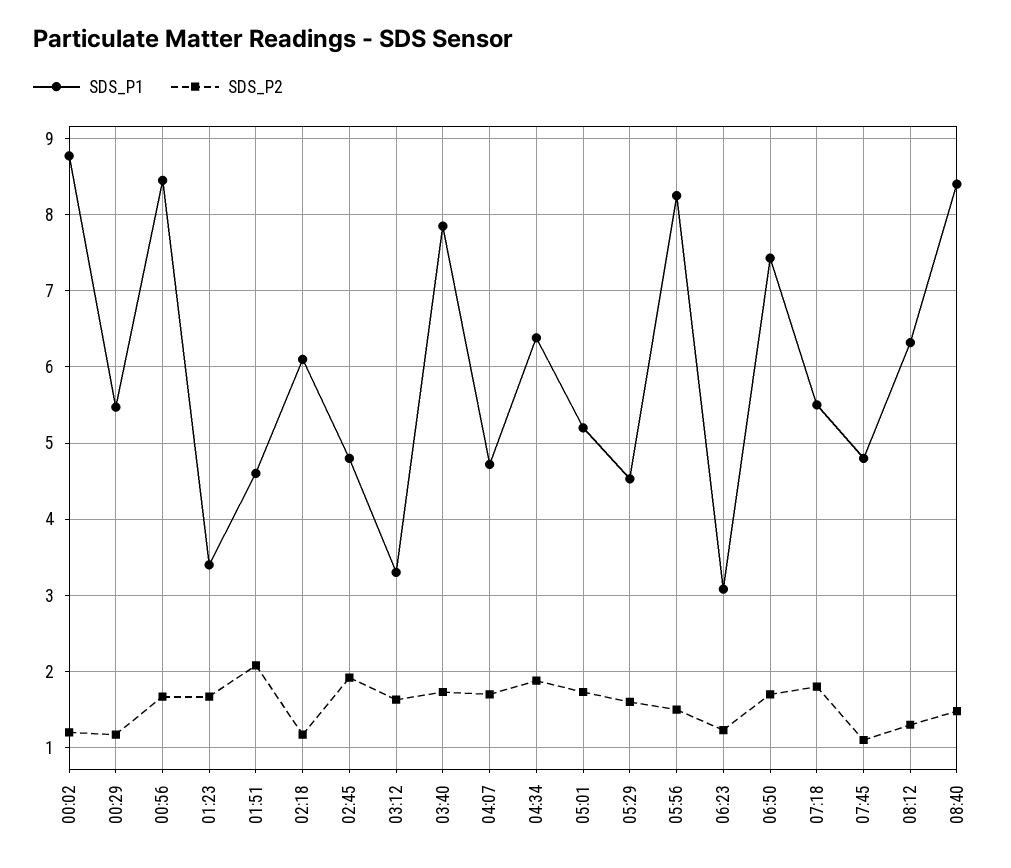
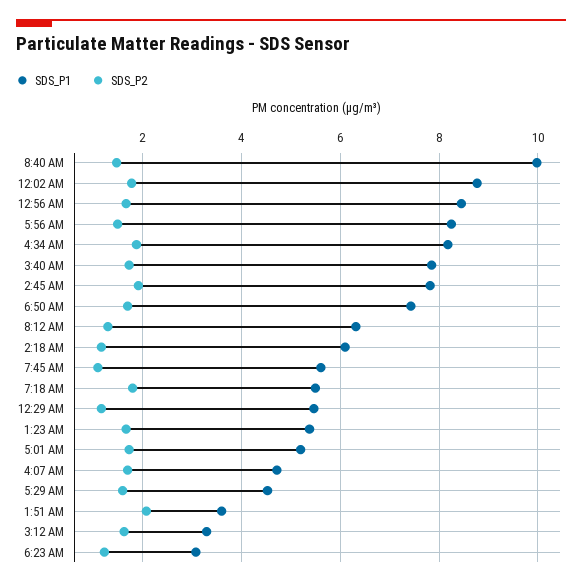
  {
    "SDS_P1": {
      "00:02": 8.8,
      "00:29": 5.5,
      "00:56": 8.5,
-     "01:23": 3.4,
+     "01:23": 5.4,
-     "01:51": 4.6,
+     "01:51": 3.6,
      "02:18": 6.1,
-     "02:45": 4.8,
+     "02:45": 7.8,
      "03:12": 3.3,
      "03:40": 7.9,
      "04:07": 4.7,
-     "04:34": 6.4,
+     "04:34": 8.2,
      "05:01": 5.2,
      "05:29": 4.5,
      "05:56": 8.3,
      "06:23": 3.1,
      "06:50": 7.4,
      "07:18": 5.5,
-     "07:45": 4.8,
+     "07:45": 5.6,
      "08:12": 6.3,
-     "08:40": 8.4
+     "08:40": 10
    },
    "SDS_P2": {
-     "00:02": 1.2,
+     "00:02": 1.8,
      "00:29": 1.2,
      "00:56": 1.7,
      "01:23": 1.7,
      "01:51": 2.1,
      "02:18": 1.2,
      "02:45": 1.9,
      "03:12": 1.6,
      "03:40": 1.7,
      "04:07": 1.7,
      "04:34": 1.9,
      "05:01": 1.7,
      "05:29": 1.6,
      "05:56": 1.5,
      "06:23": 1.2,
      "06:50": 1.7,
      "07:18": 1.8,
      "07:45": 1.1,
      "08:12": 1.3,
      "08:40": 1.5
    }
  }

